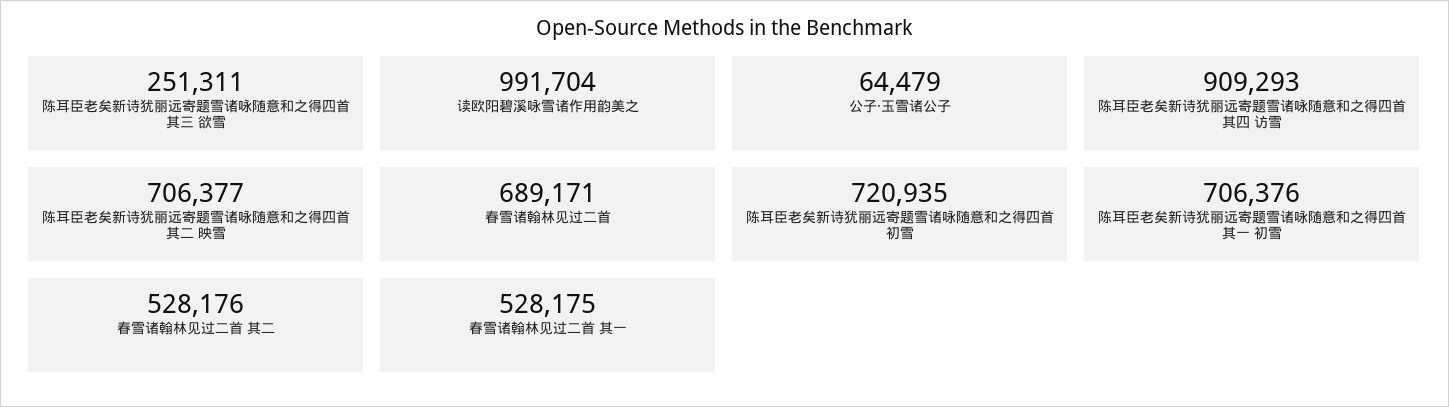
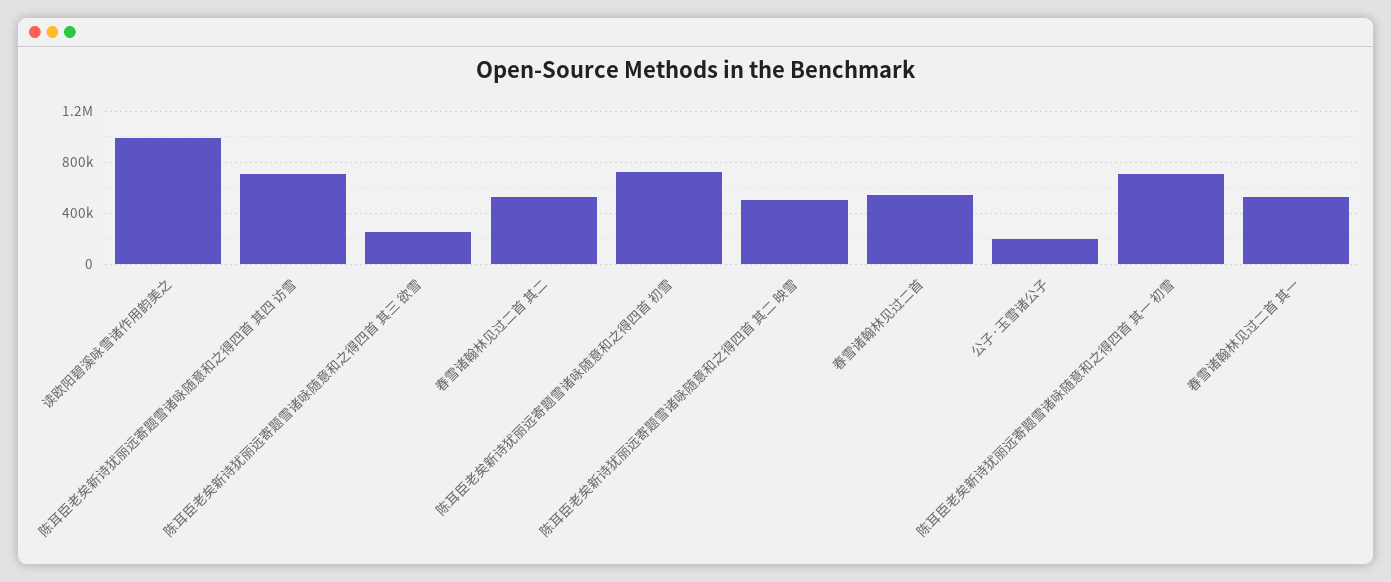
  {
    "陈耳臣老矣新诗犹丽远寄题雪诸咏随意和之得四首 其三 欲雪": 251311,
    "读欧阳碧溪咏雪诸作用韵美之": 991704,
-   "公子·玉雪诸公子": 64479,
+   "公子·玉雪诸公子": 200000,
-   "陈耳臣老矣新诗犹丽远寄题雪诸咏随意和之得四首 其四 访雪": 909293,
+   "陈耳臣老矣新诗犹丽远寄题雪诸咏随意和之得四首 其四 访雪": 700000,
-   "陈耳臣老矣新诗犹丽远寄题雪诸咏随意和之得四首 其二 映雪": 706377,
+   "陈耳臣老矣新诗犹丽远寄题雪诸咏随意和之得四首 其二 映雪": 500000,
-   "春雪诸翰林见过二首": 689171,
+   "春雪诸翰林见过二首": 550000,
    "陈耳臣老矣新诗犹丽远寄题雪诸咏随意和之得四首 初雪": 720935,
    "陈耳臣老矣新诗犹丽远寄题雪诸咏随意和之得四首 其一 初雪": 706376,
    "春雪诸翰林见过二首 其二": 528176,
    "春雪诸翰林见过二首 其一": 528175
  }

